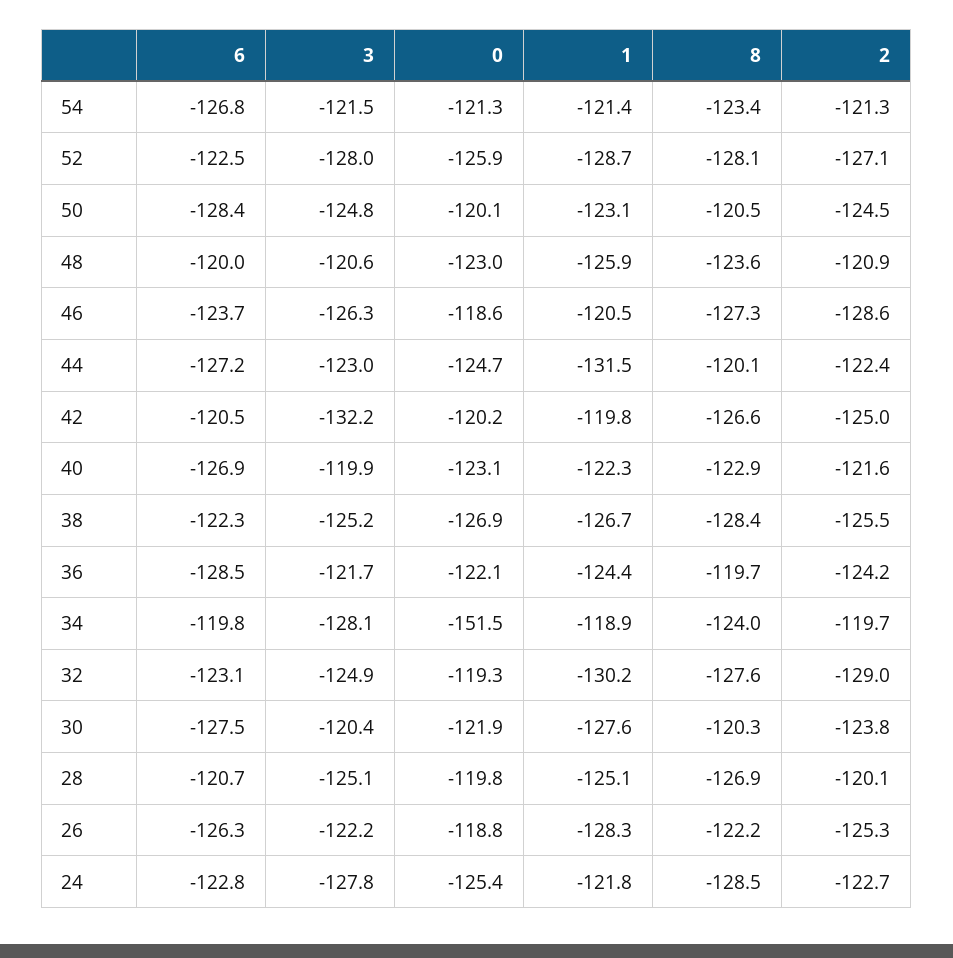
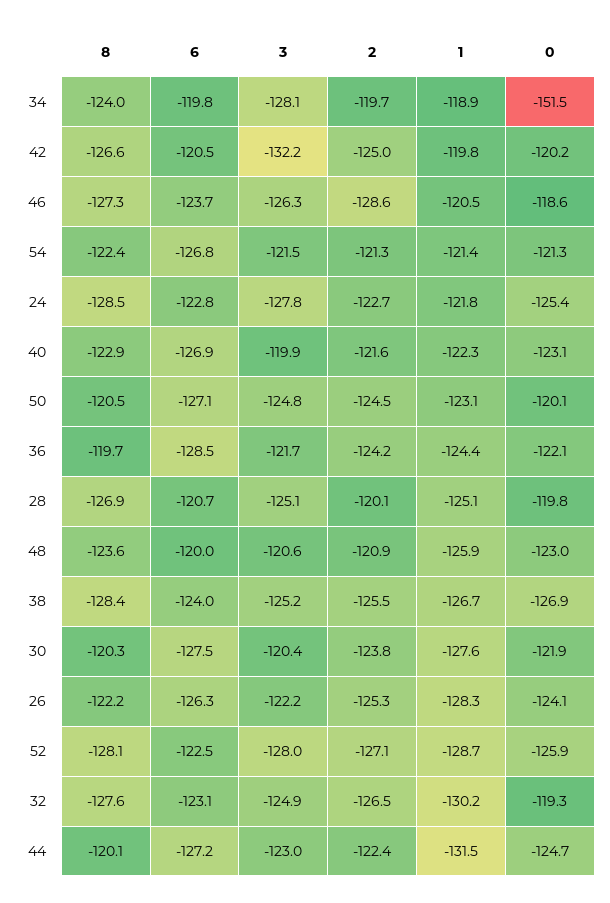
  {
    "6": {
      "54": -126.8,
      "52": -122.5,
-     "50": -128.4,
+     "50": -127.1,
      "48": -120,
      "46": -123.7,
      "44": -127.2,
      "42": -120.5,
      "40": -126.9,
-     "38": -122.3,
+     "38": -124,
      "36": -128.5,
      "34": -119.8,
      "32": -123.1,
      "30": -127.5,
      "28": -120.7,
      "26": -126.3,
      "24": -122.8
    },
    "3": {
      "54": -121.5,
      "52": -128,
      "50": -124.8,
      "48": -120.6,
      "46": -126.3,
      "44": -123,
      "42": -132.2,
      "40": -119.9,
      "38": -125.2,
      "36": -121.7,
      "34": -128.1,
      "32": -124.9,
      "30": -120.4,
      "28": -125.1,
      "26": -122.2,
      "24": -127.8
    },
    "0": {
      "54": -121.3,
      "52": -125.9,
      "50": -120.1,
      "48": -123,
      "46": -118.6,
      "44": -124.7,
      "42": -120.2,
      "40": -123.1,
      "38": -126.9,
      "36": -122.1,
      "34": -151.5,
      "32": -119.3,
      "30": -121.9,
      "28": -119.8,
-     "26": -118.8,
+     "26": -124.1,
      "24": -125.4
    },
    "1": {
      "54": -121.4,
      "52": -128.7,
      "50": -123.1,
      "48": -125.9,
      "46": -120.5,
      "44": -131.5,
      "42": -119.8,
      "40": -122.3,
      "38": -126.7,
      "36": -124.4,
      "34": -118.9,
      "32": -130.2,
      "30": -127.6,
      "28": -125.1,
      "26": -128.3,
      "24": -121.8
    },
    "8": {
-     "54": -123.4,
+     "54": -122.4,
      "52": -128.1,
      "50": -120.5,
      "48": -123.6,
      "46": -127.3,
      "44": -120.1,
      "42": -126.6,
      "40": -122.9,
      "38": -128.4,
      "36": -119.7,
      "34": -124,
      "32": -127.6,
      "30": -120.3,
      "28": -126.9,
      "26": -122.2,
      "24": -128.5
    },
    "2": {
      "54": -121.3,
      "52": -127.1,
      "50": -124.5,
      "48": -120.9,
      "46": -128.6,
      "44": -122.4,
      "42": -125,
      "40": -121.6,
      "38": -125.5,
      "36": -124.2,
      "34": -119.7,
-     "32": -129,
+     "32": -126.5,
      "30": -123.8,
      "28": -120.1,
      "26": -125.3,
      "24": -122.7
    }
  }

